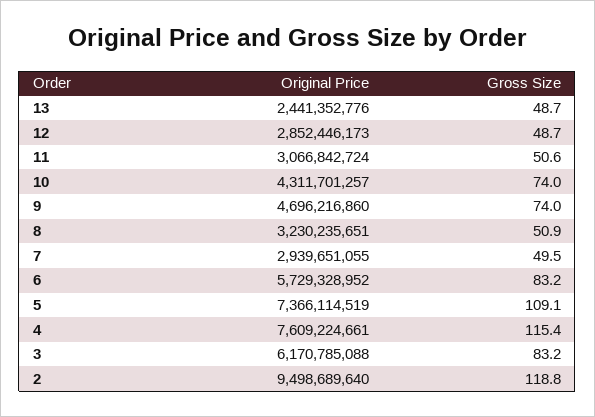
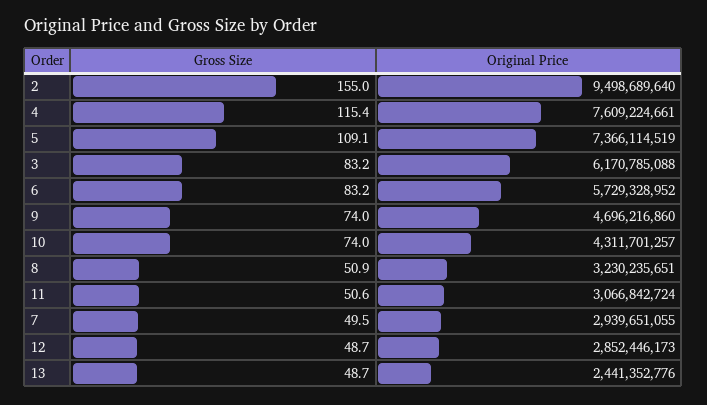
  {
    "Original Price": {
      "13": 2441352776,
      "12": 2852446173,
      "11": 3066842724,
      "10": 4311701257,
      "9": 4696216860,
      "8": 3230235651,
      "7": 2939651055,
      "6": 5729328952,
      "5": 7366114519,
      "4": 7609224661,
      "3": 6170785088,
      "2": 9498689640
    },
    "Gross Size": {
      "13": 48.7,
      "12": 48.7,
      "11": 50.6,
      "10": 74,
      "9": 74,
      "8": 50.9,
      "7": 49.5,
      "6": 83.2,
      "5": 109.1,
      "4": 115.4,
      "3": 83.2,
-     "2": 118.8
+     "2": 155
    }
  }

